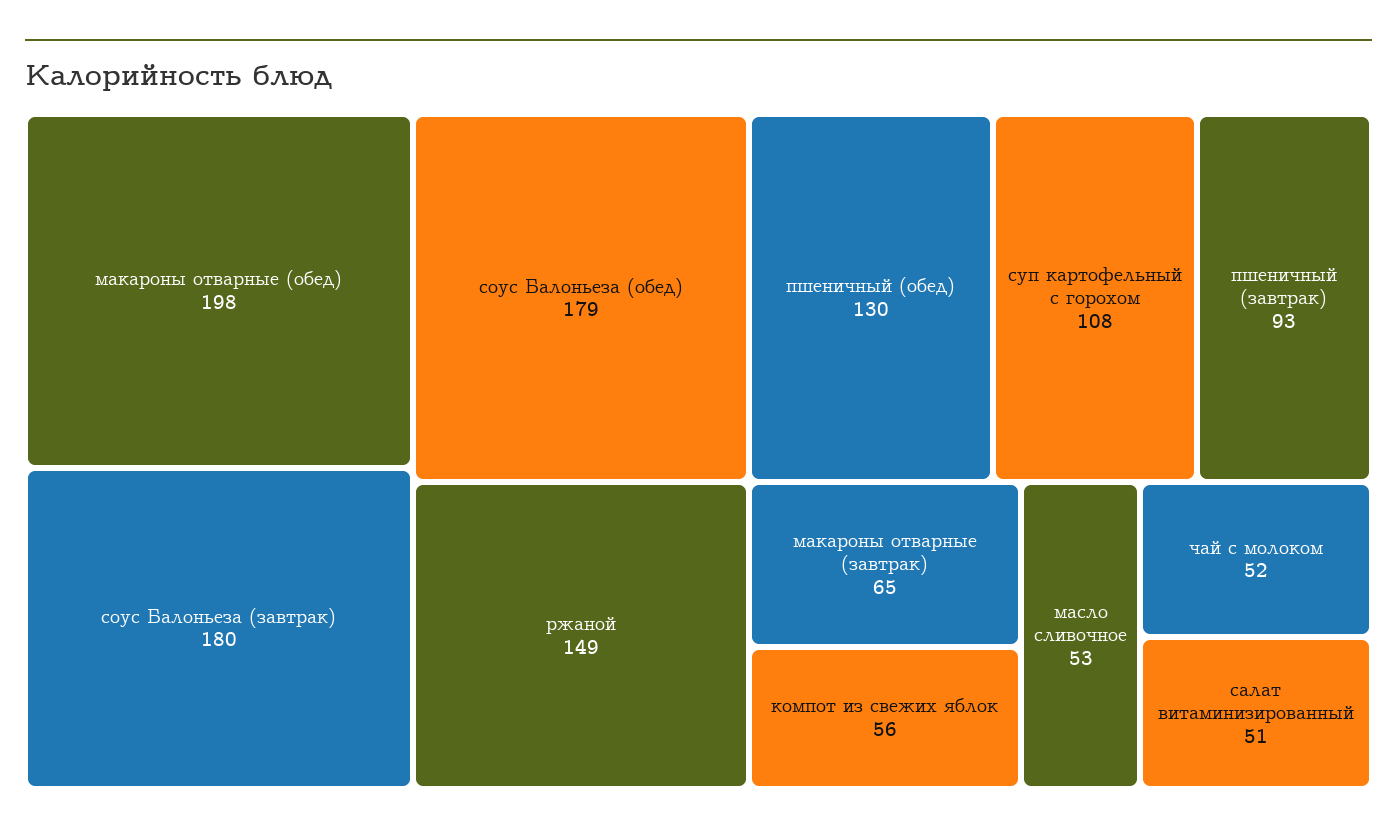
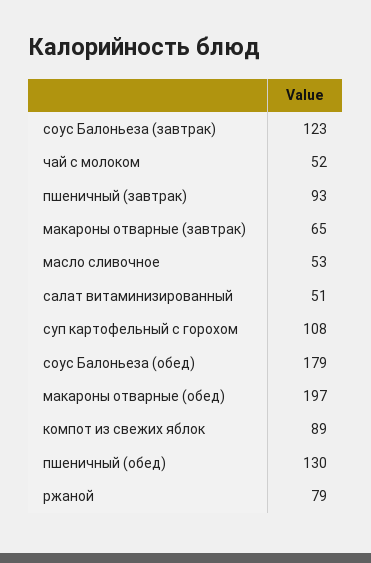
  {
-   "макароны отварные (обед)": 198,
+   "макароны отварные (обед)": 197,
-   "соус Балоньеза (завтрак)": 180,
+   "соус Балоньеза (завтрак)": 123,
    "соус Балоньеза (обед)": 179,
-   "ржаной": 149,
+   "ржаной": 79,
    "пшеничный (обед)": 130,
    "суп картофельный с горохом": 108,
    "пшеничный (завтрак)": 93,
    "макароны отварные (завтрак)": 65,
-   "компот из свежих яблок": 56,
+   "компот из свежих яблок": 89,
    "масло сливочное": 53,
    "чай с молоком": 52,
    "салат витаминизированный": 51
  }

